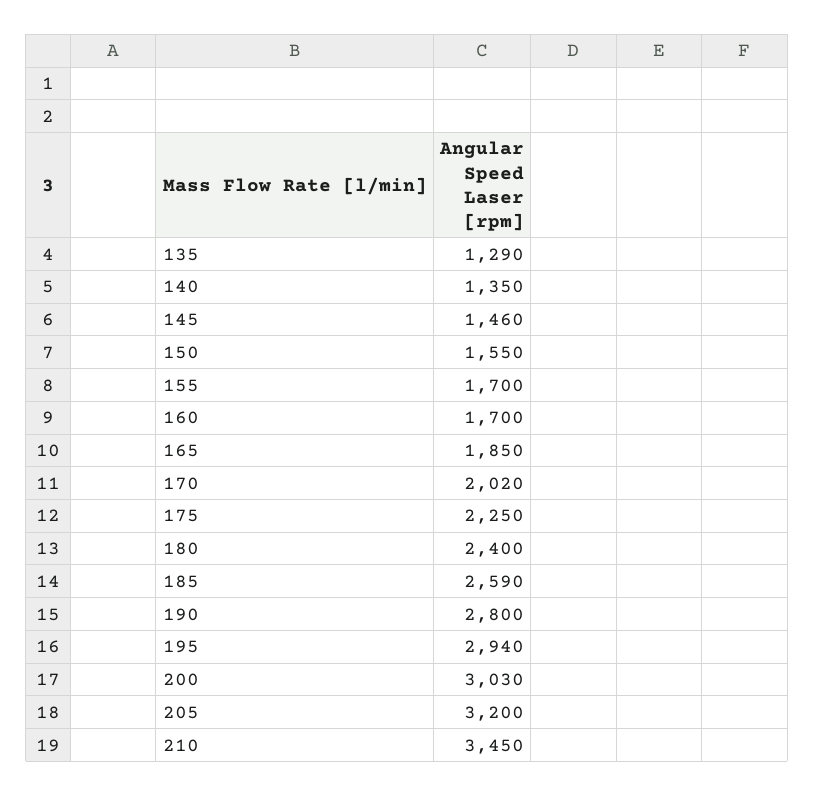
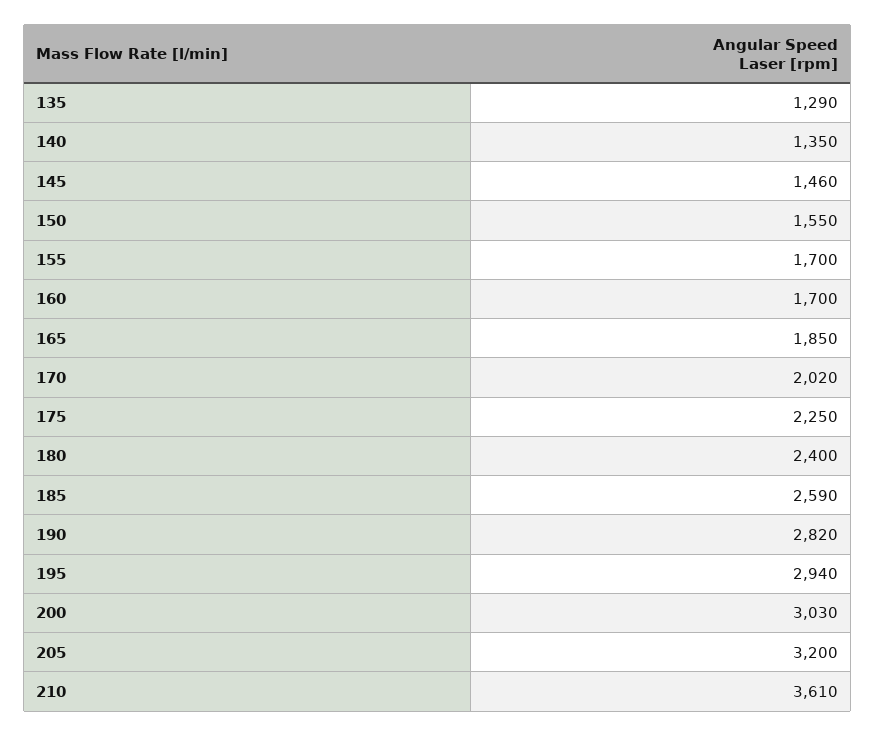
  {
    "135": 1290,
    "140": 1350,
    "145": 1460,
    "150": 1550,
    "155": 1700,
    "160": 1700,
    "165": 1850,
    "170": 2020,
    "175": 2250,
    "180": 2400,
    "185": 2590,
-   "190": 2800,
+   "190": 2820,
    "195": 2940,
    "200": 3030,
    "205": 3200,
-   "210": 3450
+   "210": 3610
  }

